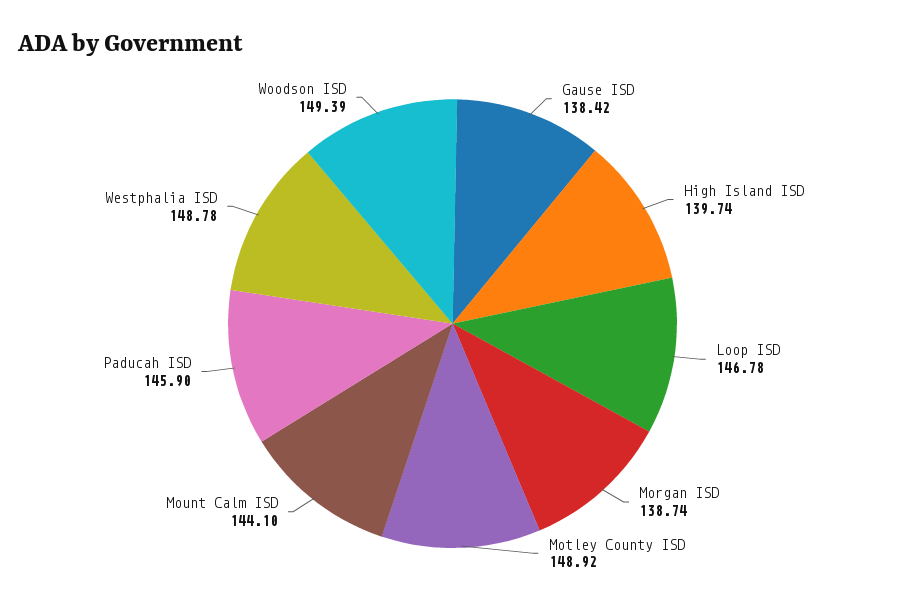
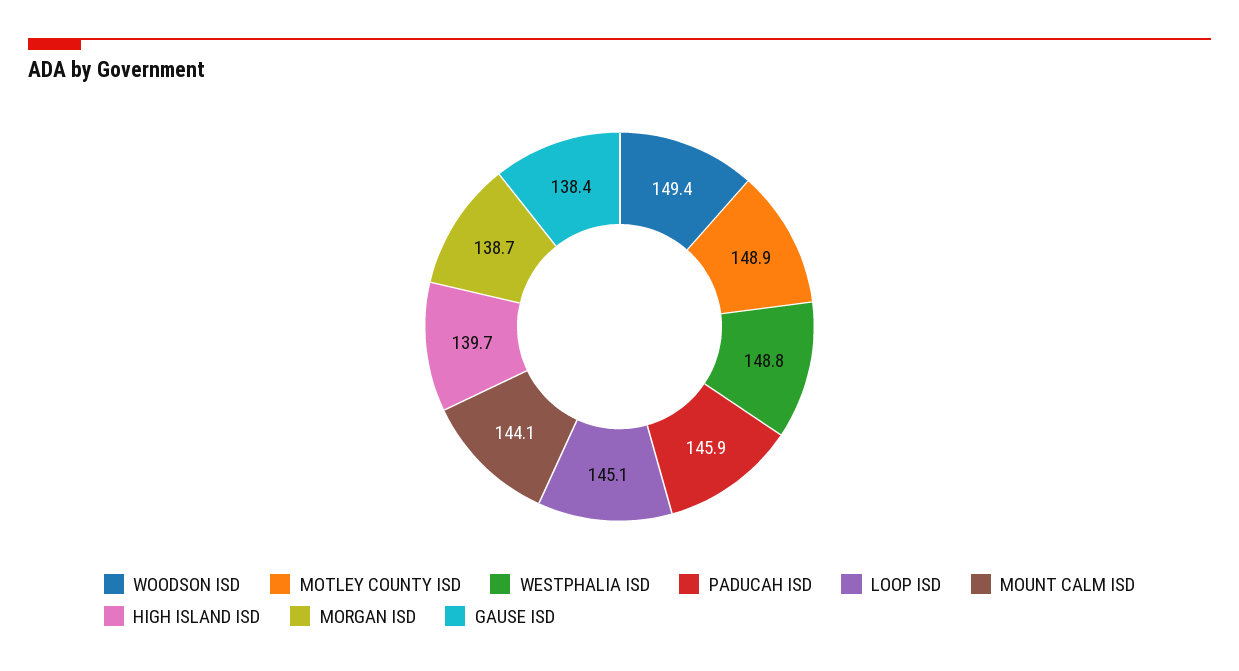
  {
    "Gause ISD": 138.42,
    "High Island ISD": 139.74,
-   "Loop ISD": 146.78,
+   "Loop ISD": 145.1,
    "Morgan ISD": 138.74,
    "Motley County ISD": 148.92,
    "Mount Calm ISD": 144.1,
    "Paducah ISD": 145.9,
    "Westphalia ISD": 148.78,
    "Woodson ISD": 149.39
  }

